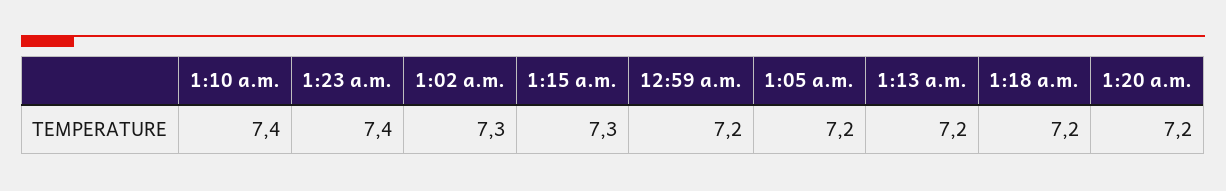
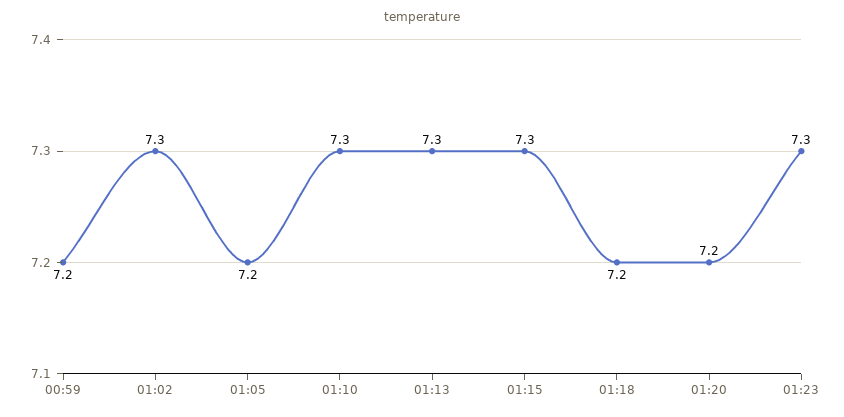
  {
-   "1:10 a.m.": 7.4,
+   "1:10 a.m.": 7.3,
-   "1:23 a.m.": 7.4,
+   "1:23 a.m.": 7.3,
    "1:02 a.m.": 7.3,
    "1:15 a.m.": 7.3,
    "12:59 a.m.": 7.2,
    "1:05 a.m.": 7.2,
-   "1:13 a.m.": 7.2,
+   "1:13 a.m.": 7.3,
    "1:18 a.m.": 7.2,
    "1:20 a.m.": 7.2
  }

